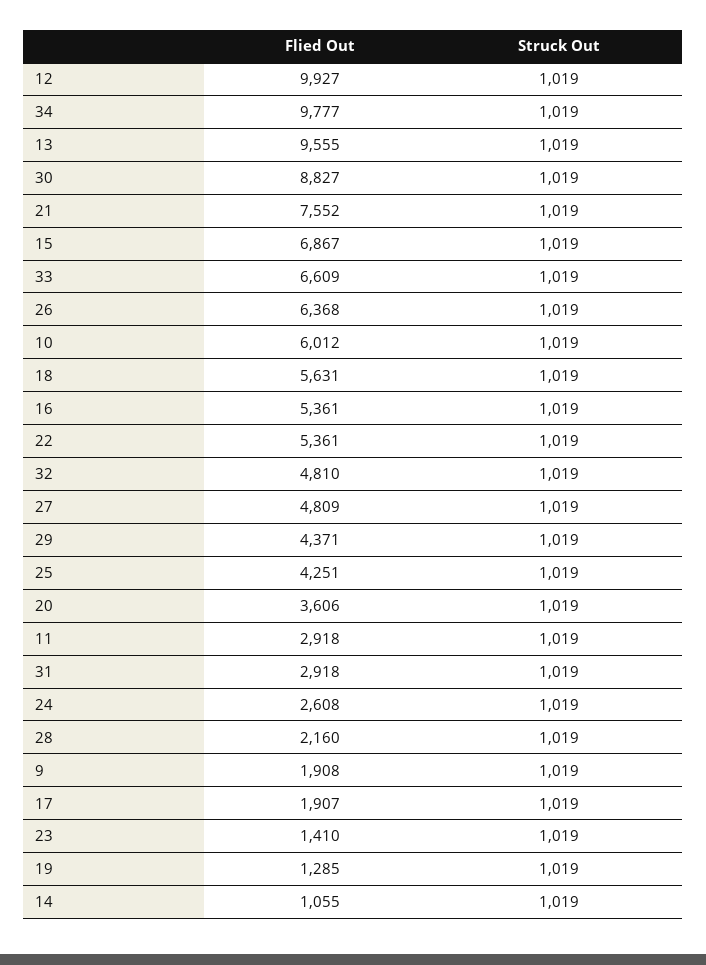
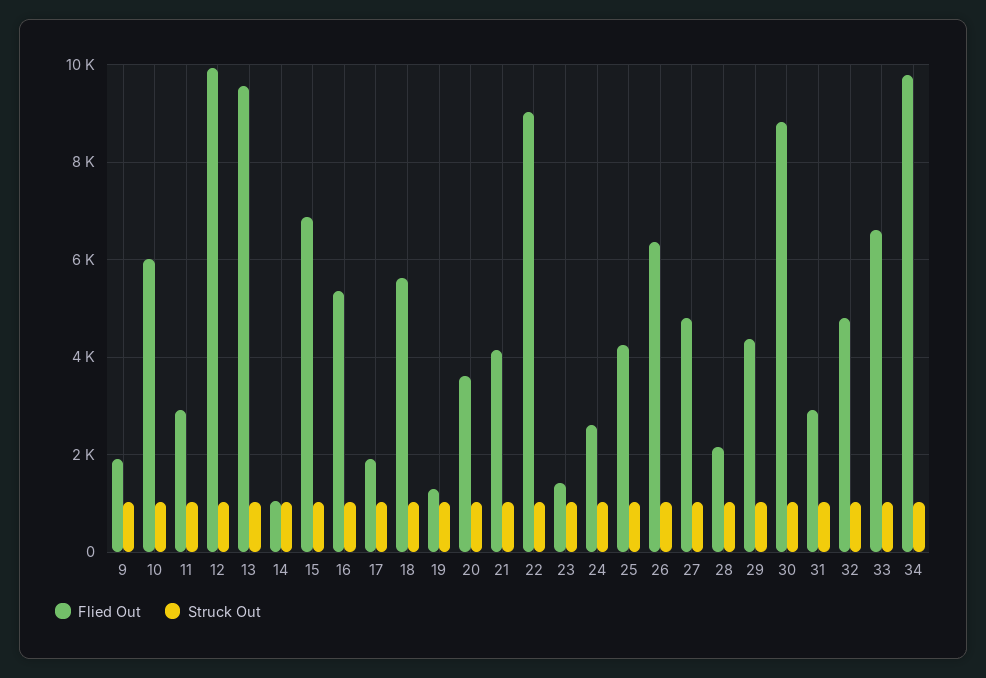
  {
    "Flied Out": {
      "12": 9927,
      "34": 9777,
      "13": 9555,
      "30": 8827,
-     "21": 7552,
+     "21": 4200,
      "15": 6867,
      "33": 6609,
      "26": 6368,
      "10": 6012,
      "18": 5631,
      "16": 5361,
-     "22": 5361,
+     "22": 9000,
      "32": 4810,
      "27": 4809,
      "29": 4371,
      "25": 4251,
      "20": 3606,
      "11": 2918,
      "31": 2918,
      "24": 2608,
      "28": 2160,
      "9": 1908,
      "17": 1907,
      "23": 1410,
      "19": 1285,
      "14": 1055
    },
    "Struck Out": {
      "12": 1019,
      "34": 1019,
      "13": 1019,
      "30": 1019,
      "21": 1019,
      "15": 1019,
      "33": 1019,
      "26": 1019,
      "10": 1019,
      "18": 1019,
      "16": 1019,
      "22": 1019,
      "32": 1019,
      "27": 1019,
      "29": 1019,
      "25": 1019,
      "20": 1019,
      "11": 1019,
      "31": 1019,
      "24": 1019,
      "28": 1019,
      "9": 1019,
      "17": 1019,
      "23": 1019,
      "19": 1019,
      "14": 1019
    }
  }

